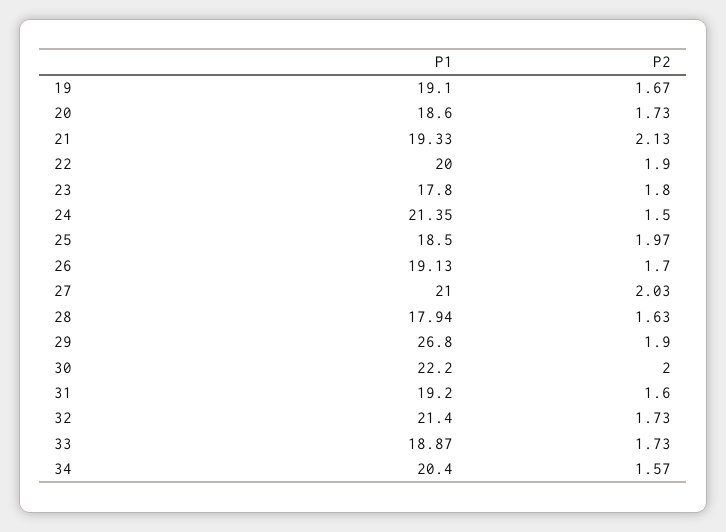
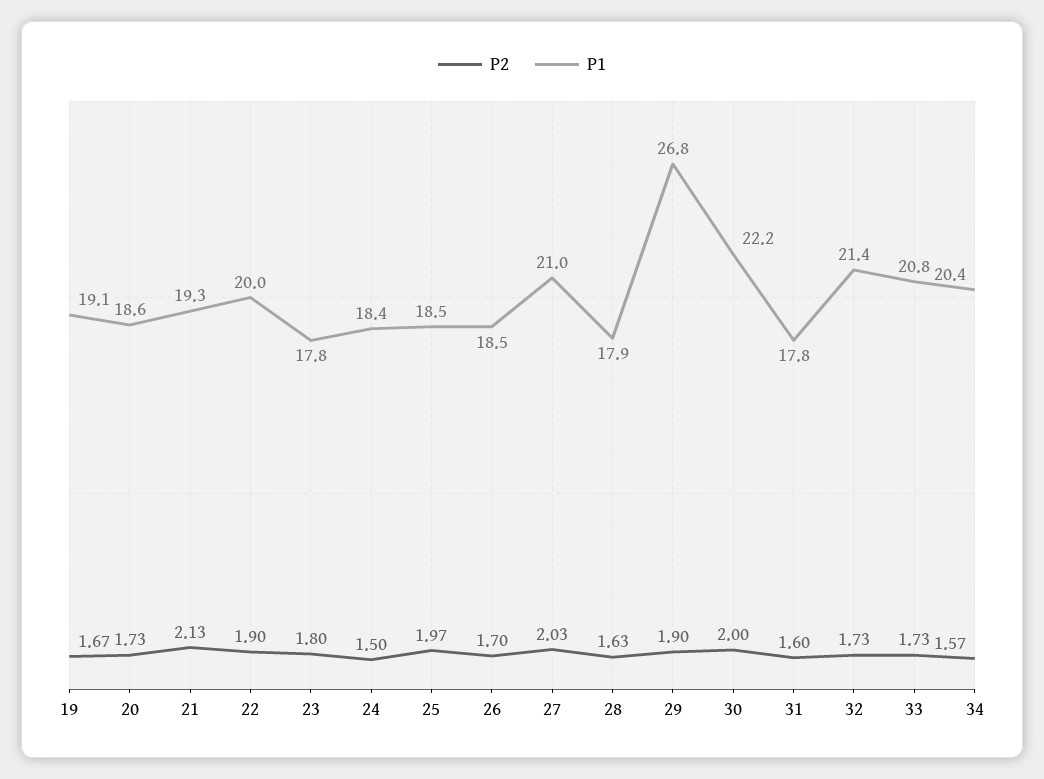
  {
    "P1": {
      "19": 19.1,
      "20": 18.6,
      "21": 19.33,
      "22": 20,
      "23": 17.8,
-     "24": 21.35,
+     "24": 18.4,
      "25": 18.5,
-     "26": 19.13,
+     "26": 18.5,
      "27": 21,
      "28": 17.94,
      "29": 26.8,
      "30": 22.2,
-     "31": 19.2,
+     "31": 17.8,
      "32": 21.4,
-     "33": 18.87,
+     "33": 20.8,
      "34": 20.4
    },
    "P2": {
      "19": 1.67,
      "20": 1.73,
      "21": 2.13,
      "22": 1.9,
      "23": 1.8,
      "24": 1.5,
      "25": 1.97,
      "26": 1.7,
      "27": 2.03,
      "28": 1.63,
      "29": 1.9,
      "30": 2,
      "31": 1.6,
      "32": 1.73,
      "33": 1.73,
      "34": 1.57
    }
  }

